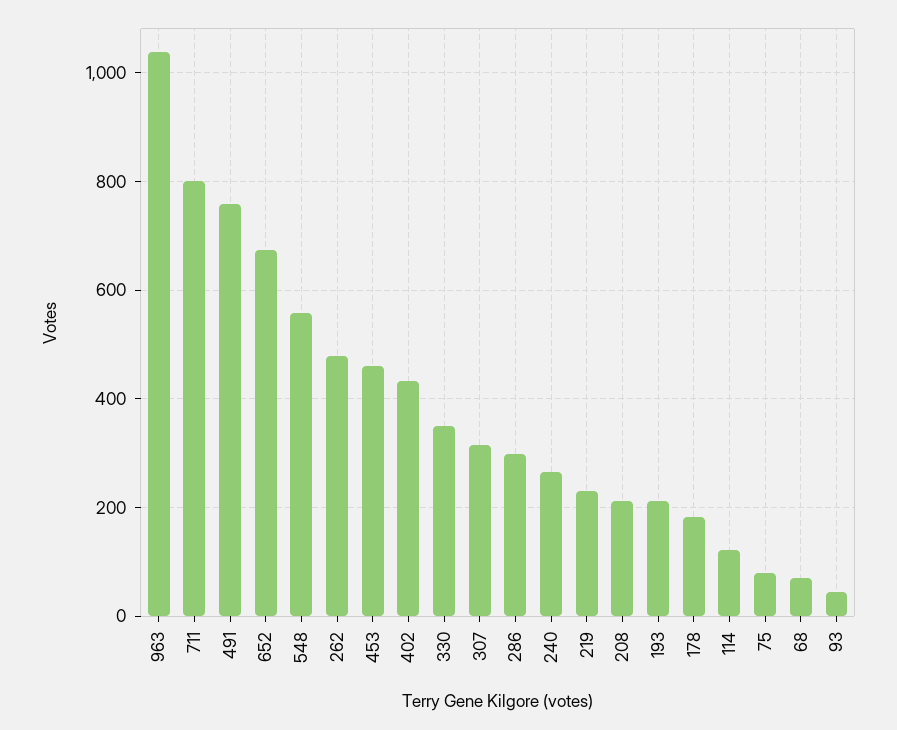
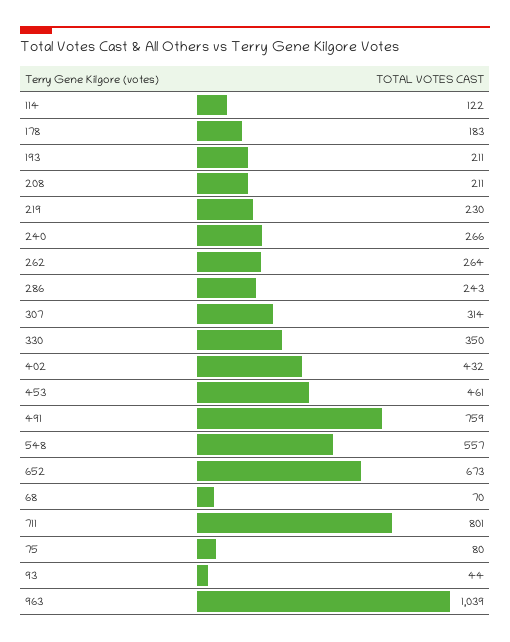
  {
    "963": 1039,
    "711": 801,
    "491": 759,
    "652": 673,
    "548": 557,
-   "262": 480,
+   "262": 264,
    "453": 461,
    "402": 432,
    "330": 350,
    "307": 314,
-   "286": 300,
+   "286": 243,
    "240": 266,
    "219": 230,
    "208": 211,
    "193": 211,
    "178": 183,
    "114": 122,
    "75": 80,
    "68": 70,
    "93": 44
  }

